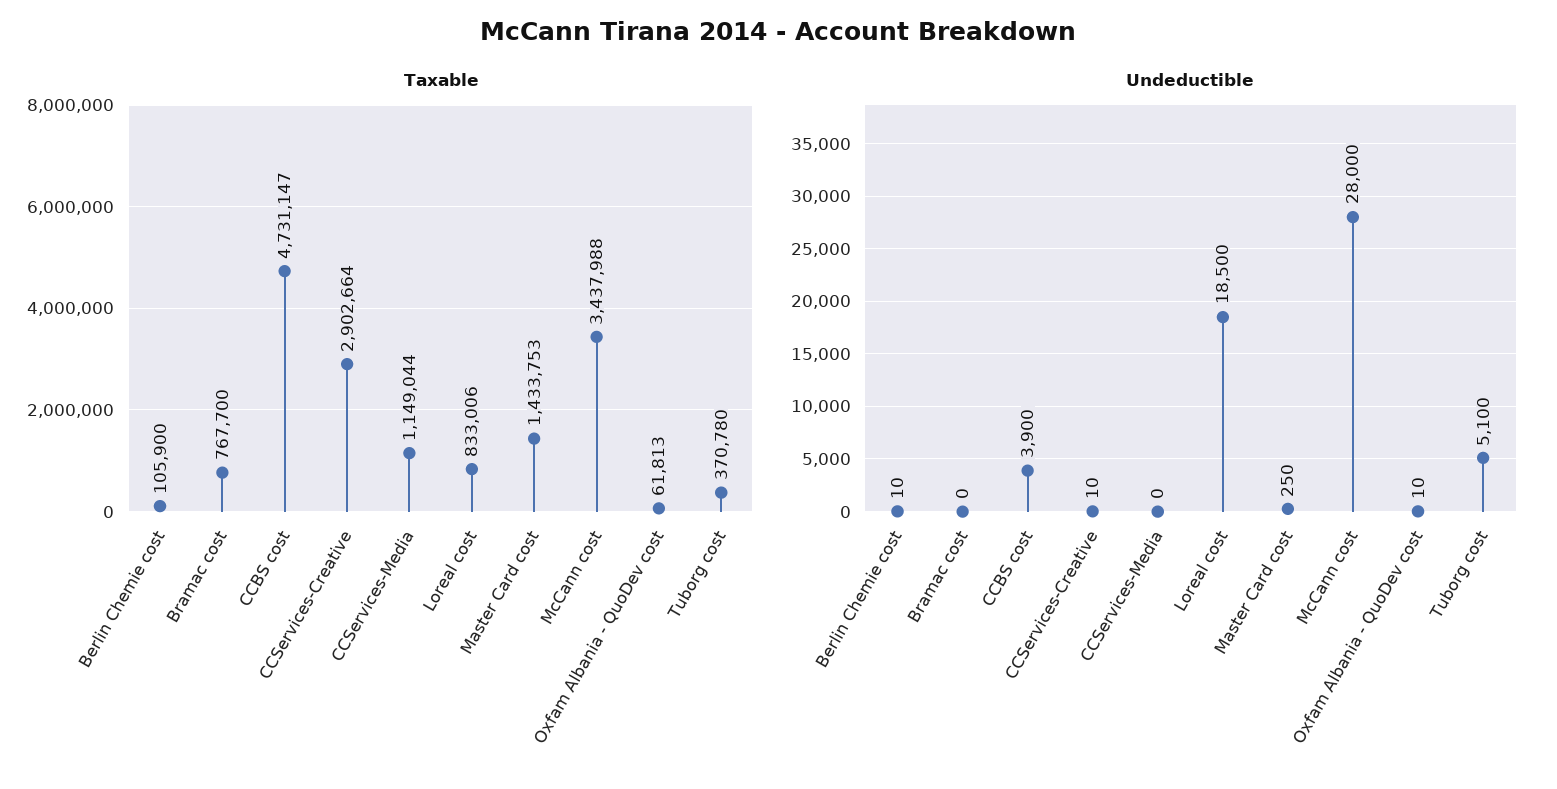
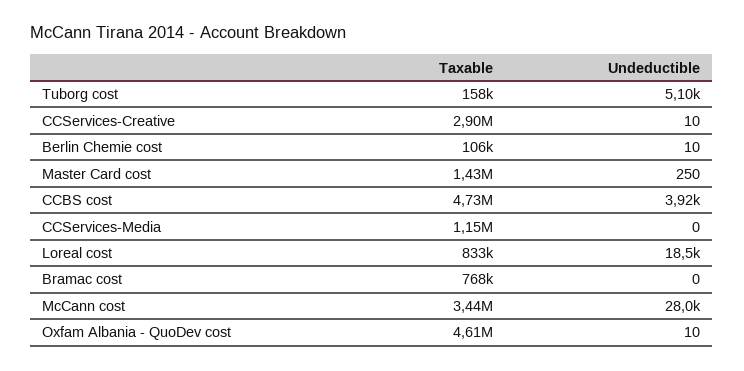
  {
    "Taxable": {
      "Berlin Chemie cost": 105900,
      "Bramac cost": 767700,
      "CCBS cost": 4731147,
      "CCServices-Creative": 2902664,
      "CCServices-Media": 1149044,
      "Loreal cost": 833006,
      "Master Card cost": 1433753,
      "McCann cost": 3437988,
-     "Oxfam Albania - QuoDev cost": 61813,
+     "Oxfam Albania - QuoDev cost": 4610000,
-     "Tuborg cost": 370780
+     "Tuborg cost": 158000
    },
    "Undeductible": {
      "Berlin Chemie cost": 10,
      "Bramac cost": 0,
-     "CCBS cost": 3900,
+     "CCBS cost": 3920,
      "CCServices-Creative": 10,
      "CCServices-Media": 0,
      "Loreal cost": 18500,
      "Master Card cost": 250,
      "McCann cost": 28000,
      "Oxfam Albania - QuoDev cost": 10,
      "Tuborg cost": 5100
    }
  }

